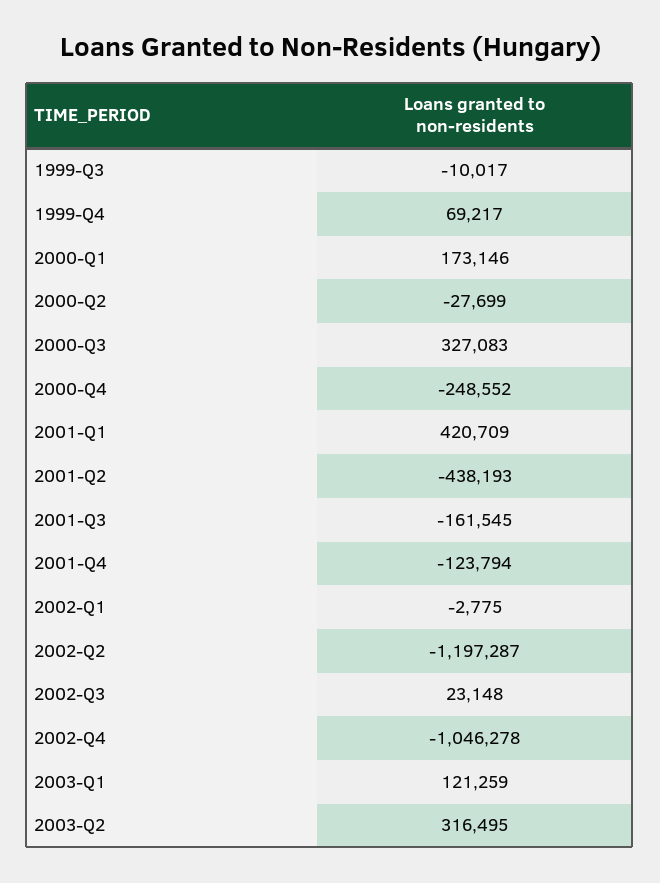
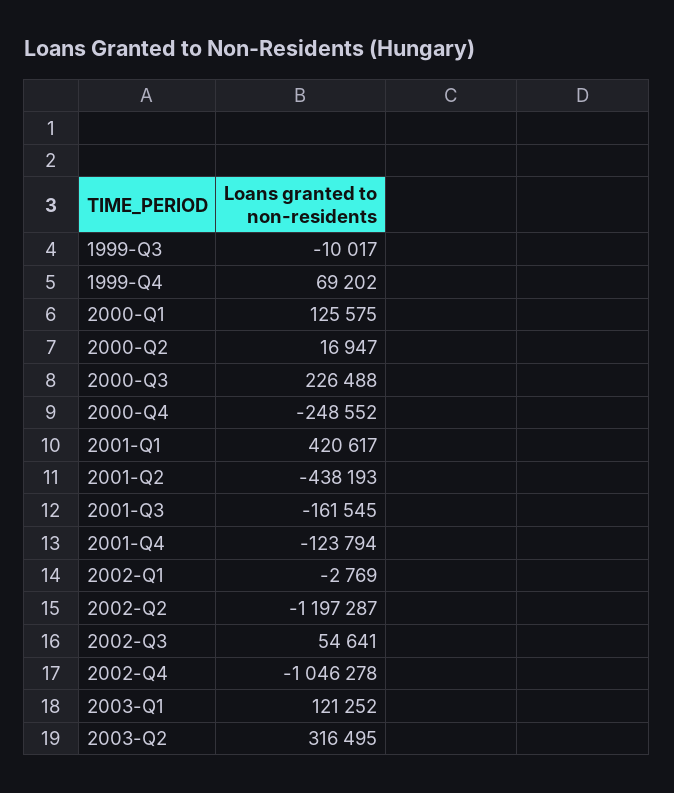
  {
    "1999-Q3": -10017,
-   "1999-Q4": 69217,
+   "1999-Q4": 69202,
-   "2000-Q1": 173146,
+   "2000-Q1": 125575,
-   "2000-Q2": -27699,
+   "2000-Q2": 16947,
-   "2000-Q3": 327083,
+   "2000-Q3": 226488,
    "2000-Q4": -248552,
-   "2001-Q1": 420709,
+   "2001-Q1": 420617,
    "2001-Q2": -438193,
    "2001-Q3": -161545,
    "2001-Q4": -123794,
-   "2002-Q1": -2775,
+   "2002-Q1": -2769,
    "2002-Q2": -1197287,
-   "2002-Q3": 23148,
+   "2002-Q3": 54641,
    "2002-Q4": -1046278,
-   "2003-Q1": 121259,
+   "2003-Q1": 121252,
    "2003-Q2": 316495
  }

